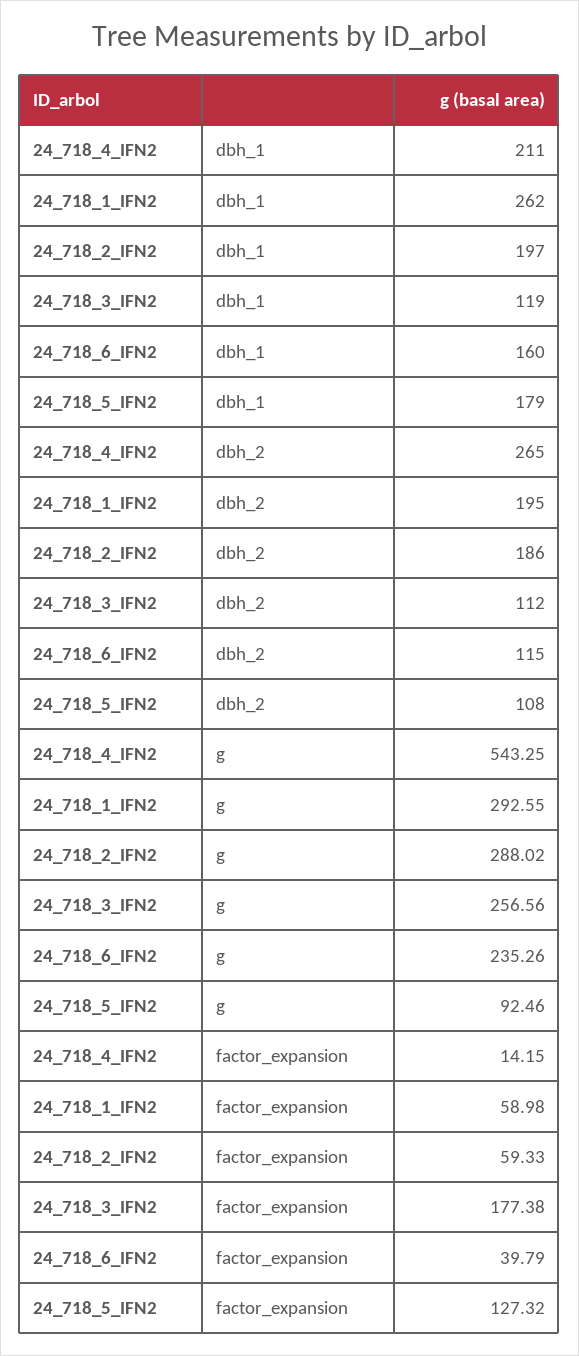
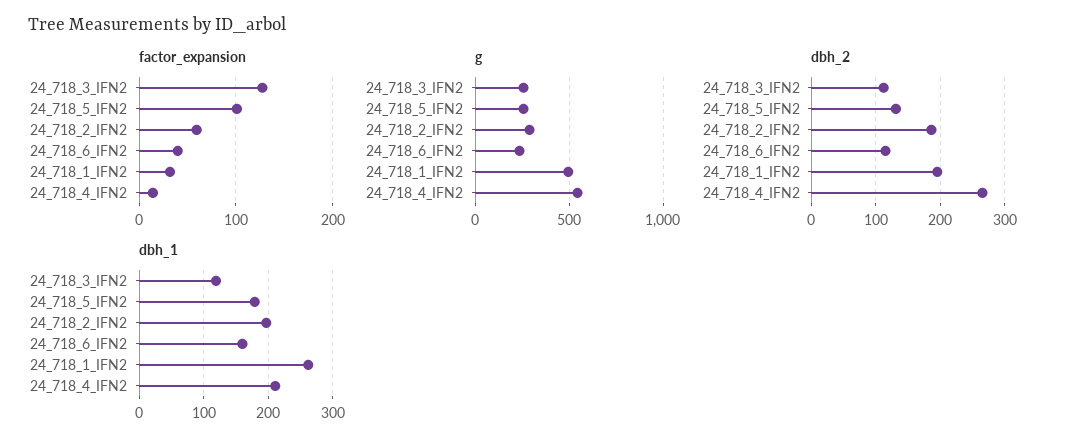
  {
    "dbh_1": {
      "24_718_4_IFN2": 211,
      "24_718_1_IFN2": 262,
      "24_718_2_IFN2": 197,
      "24_718_3_IFN2": 119,
      "24_718_6_IFN2": 160,
      "24_718_5_IFN2": 179
    },
    "dbh_2": {
      "24_718_4_IFN2": 265,
      "24_718_1_IFN2": 195,
      "24_718_2_IFN2": 186,
      "24_718_3_IFN2": 112,
      "24_718_6_IFN2": 115,
-     "24_718_5_IFN2": 108
+     "24_718_5_IFN2": 130
    },
    "g": {
      "24_718_4_IFN2": 543.25,
-     "24_718_1_IFN2": 292.55,
+     "24_718_1_IFN2": 500,
      "24_718_2_IFN2": 288.02,
      "24_718_3_IFN2": 256.56,
      "24_718_6_IFN2": 235.26,
-     "24_718_5_IFN2": 92.46
+     "24_718_5_IFN2": 250
    },
    "factor_expansion": {
      "24_718_4_IFN2": 14.15,
-     "24_718_1_IFN2": 58.98,
+     "24_718_1_IFN2": 30,
      "24_718_2_IFN2": 59.33,
-     "24_718_3_IFN2": 177.38,
+     "24_718_3_IFN2": 130,
      "24_718_6_IFN2": 39.79,
-     "24_718_5_IFN2": 127.32
+     "24_718_5_IFN2": 100
    }
  }

